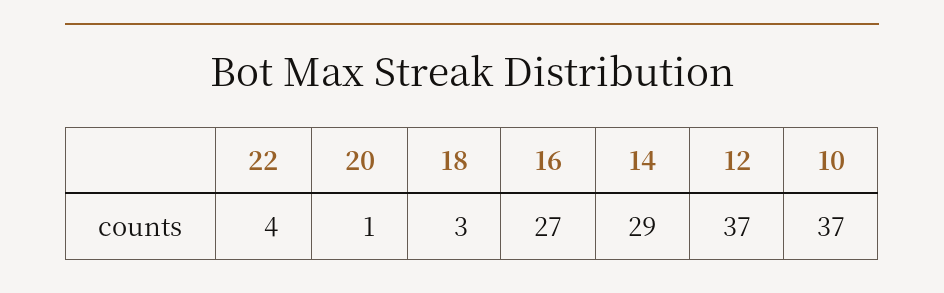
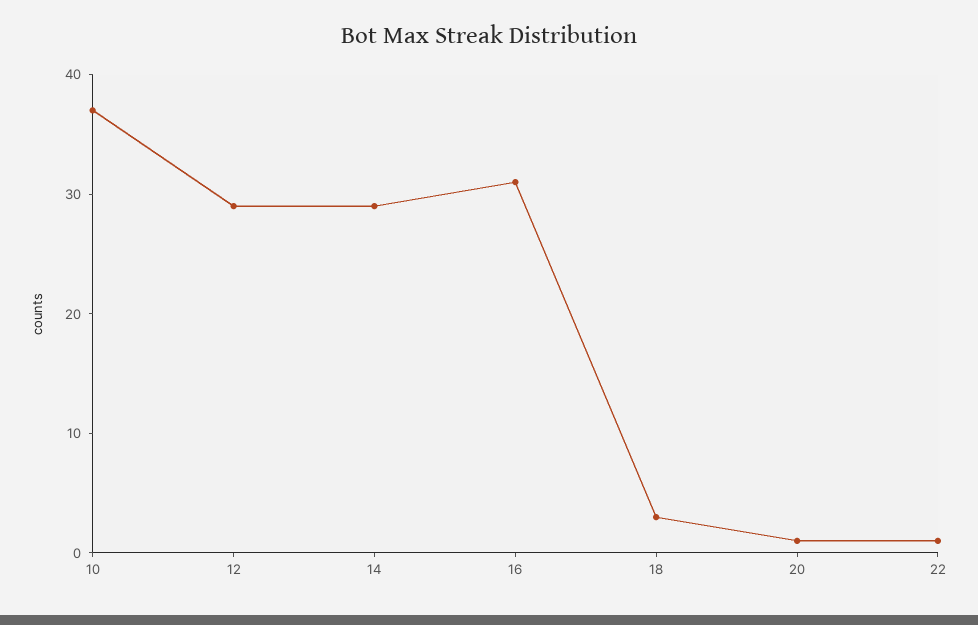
  {
-   "22": 4,
+   "22": 1,
    "20": 1,
    "18": 3,
-   "16": 27,
+   "16": 31,
    "14": 29,
-   "12": 37,
+   "12": 29,
    "10": 37
  }

